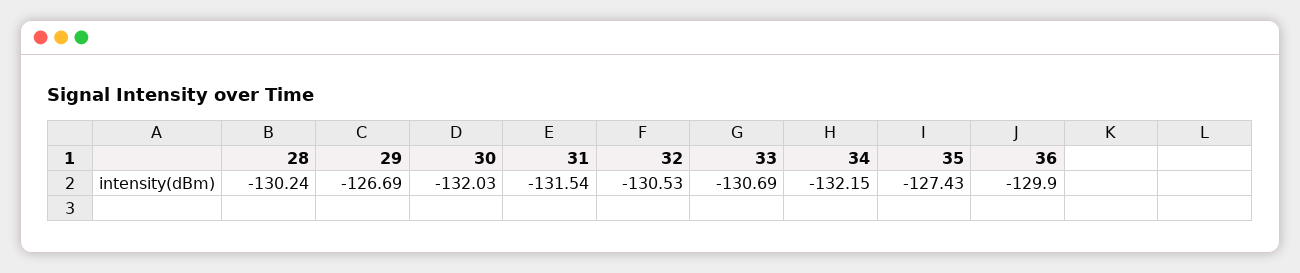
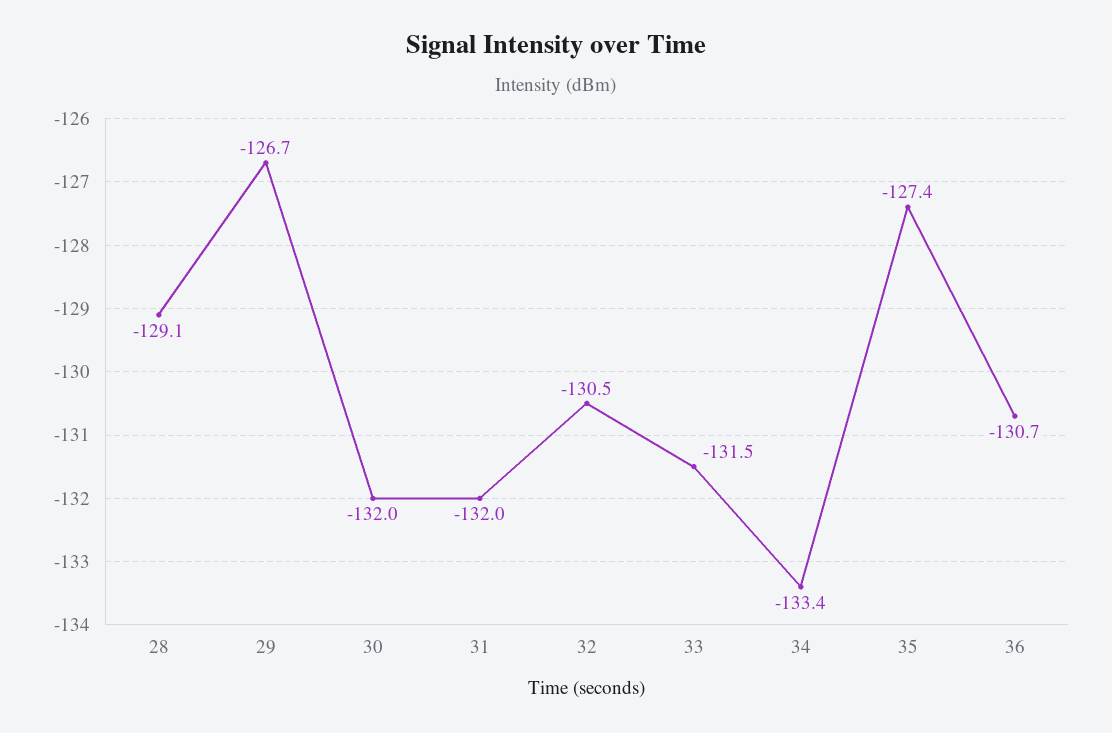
  {
-   "28": -130.24,
+   "28": -129.1,
    "29": -126.69,
    "30": -132.03,
-   "31": -131.54,
+   "31": -132,
    "32": -130.53,
-   "33": -130.69,
+   "33": -131.5,
-   "34": -132.15,
+   "34": -133.4,
    "35": -127.43,
-   "36": -129.9
+   "36": -130.7
  }

